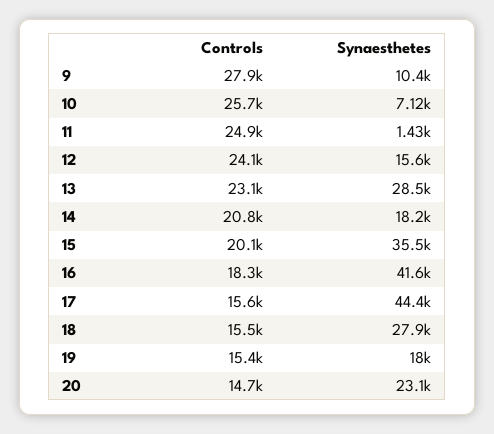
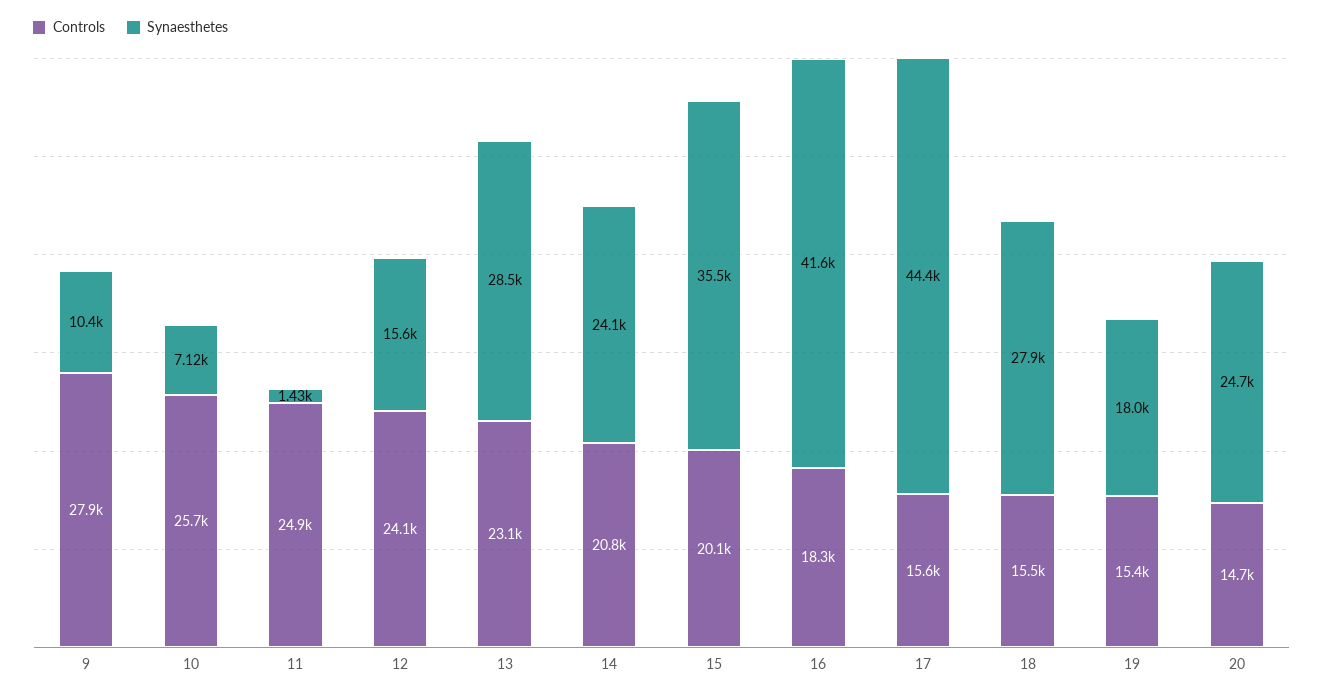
  {
    "Controls": {
      "9": 27900,
      "10": 25700,
      "11": 24900,
      "12": 24100,
      "13": 23100,
      "14": 20800,
      "15": 20100,
      "16": 18300,
      "17": 15600,
      "18": 15500,
      "19": 15400,
      "20": 14700
    },
    "Synaesthetes": {
      "9": 10400,
      "10": 7120,
      "11": 1430,
      "12": 15600,
      "13": 28500,
-     "14": 18200,
+     "14": 24100,
      "15": 35500,
      "16": 41600,
      "17": 44400,
      "18": 27900,
      "19": 18000,
-     "20": 23100
+     "20": 24700
    }
  }

